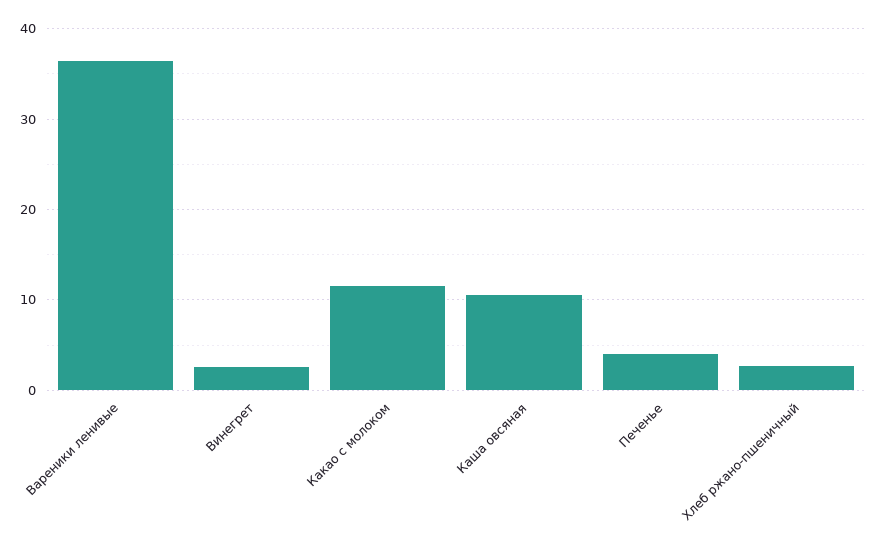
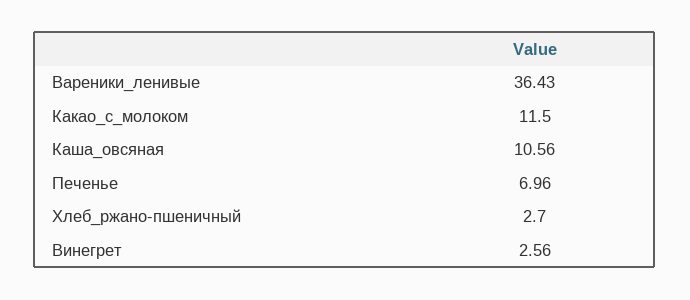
  {
    "Вареники ленивые": 36.43,
    "Винегрет": 2.56,
    "Какао с молоком": 11.5,
    "Каша овсяная": 10.56,
-   "Печенье": 4,
+   "Печенье": 6.96,
    "Хлеб ржано-пшеничный": 2.7
  }

